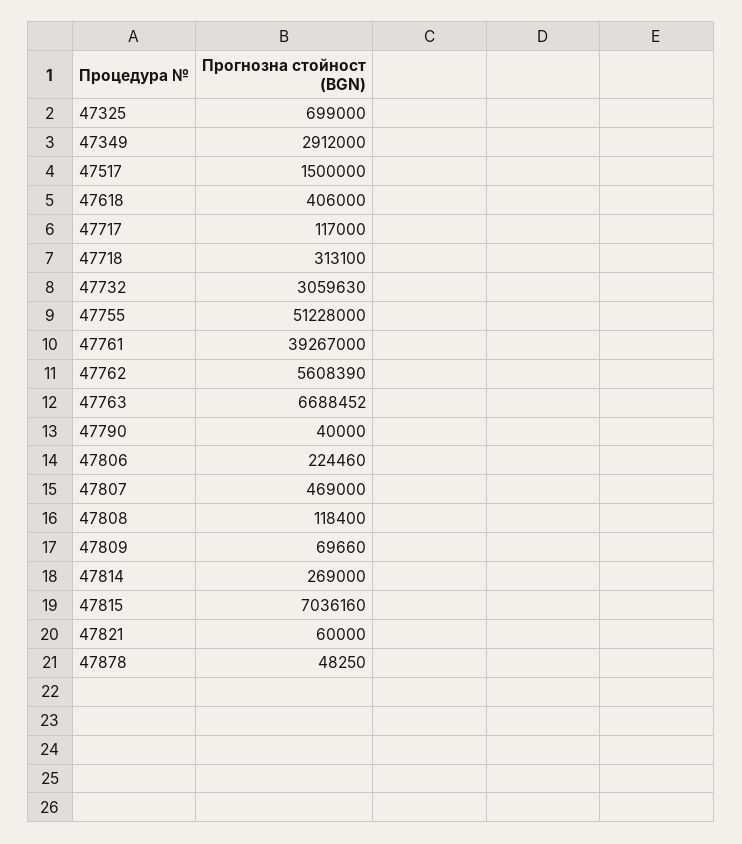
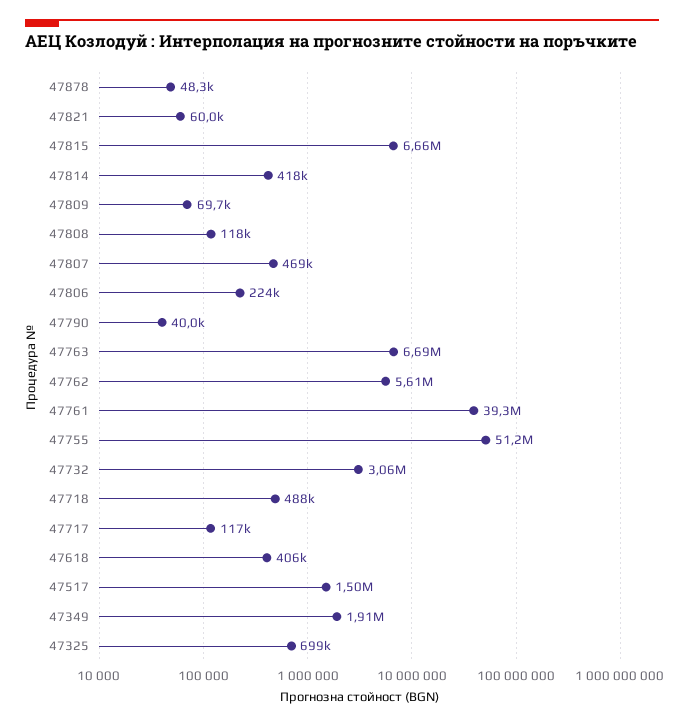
  {
    "47325": 699000,
-   "47349": 2912000,
+   "47349": 1910000,
    "47517": 1500000,
    "47618": 406000,
    "47717": 117000,
-   "47718": 313100,
+   "47718": 488000,
    "47732": 3059630,
    "47755": 51228000,
    "47761": 39267000,
    "47762": 5608390,
    "47763": 6688452,
    "47790": 40000,
    "47806": 224460,
    "47807": 469000,
    "47808": 118400,
    "47809": 69660,
-   "47814": 269000,
+   "47814": 418000,
-   "47815": 7036160,
+   "47815": 6660000,
    "47821": 60000,
    "47878": 48250
  }

